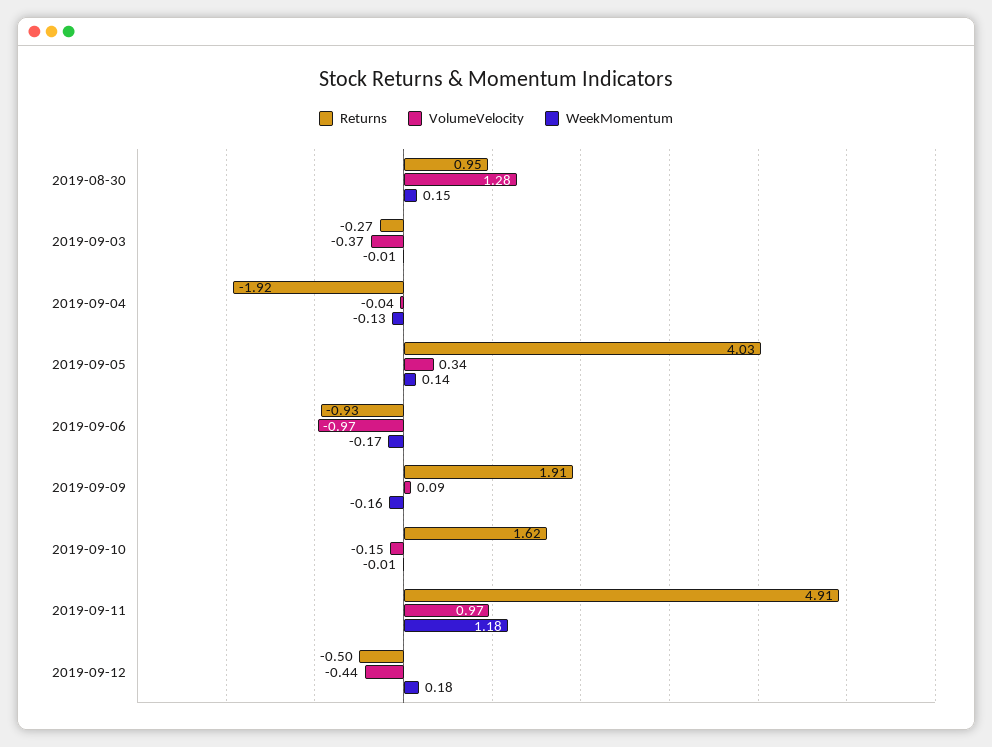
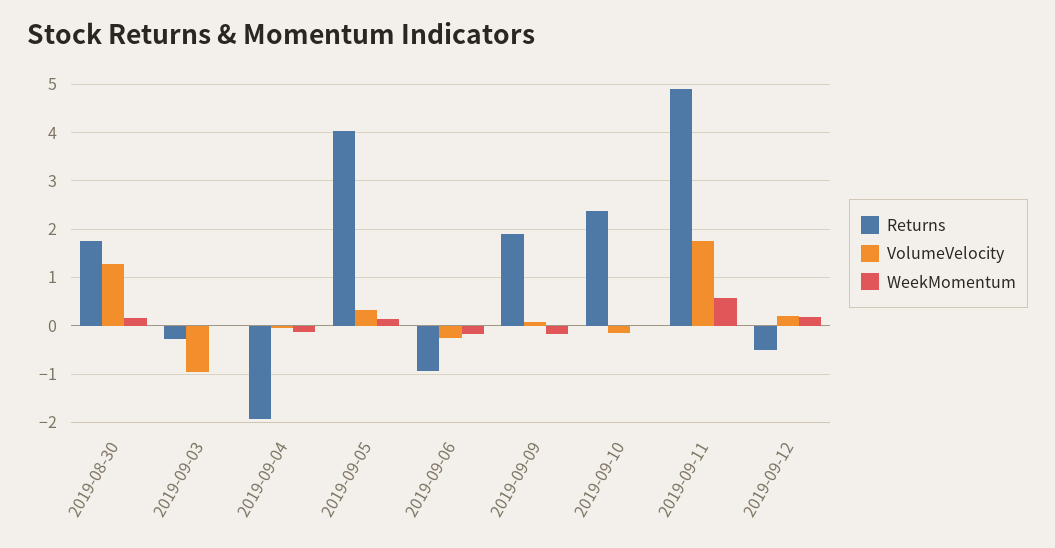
  {
    "Returns": {
-     "2019-08-30": 0.95,
+     "2019-08-30": 1.8,
      "2019-09-03": -0.27,
      "2019-09-04": -1.92,
      "2019-09-05": 4.03,
      "2019-09-06": -0.93,
      "2019-09-09": 1.91,
-     "2019-09-10": 1.62,
+     "2019-09-10": 2.4,
      "2019-09-11": 4.91,
      "2019-09-12": -0.5
    },
    "VolumeVelocity": {
      "2019-08-30": 1.28,
-     "2019-09-03": -0.37,
+     "2019-09-03": -1,
      "2019-09-04": -0.04,
      "2019-09-05": 0.34,
-     "2019-09-06": -0.97,
+     "2019-09-06": -0.2,
      "2019-09-09": 0.09,
      "2019-09-10": -0.15,
-     "2019-09-11": 0.97,
+     "2019-09-11": 1.8,
-     "2019-09-12": -0.44
+     "2019-09-12": 0.2
    },
    "WeekMomentum": {
      "2019-08-30": 0.15,
      "2019-09-03": -0.01,
      "2019-09-04": -0.13,
      "2019-09-05": 0.14,
      "2019-09-06": -0.17,
      "2019-09-09": -0.16,
      "2019-09-10": -0.01,
-     "2019-09-11": 1.18,
+     "2019-09-11": 0.6,
      "2019-09-12": 0.18
    }
  }

